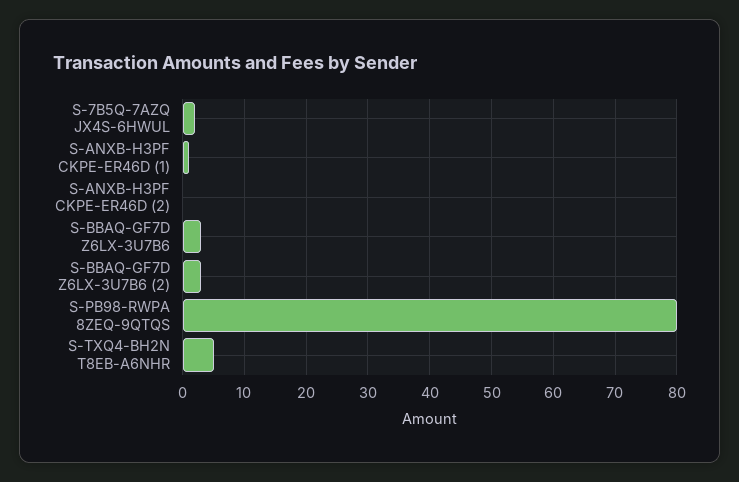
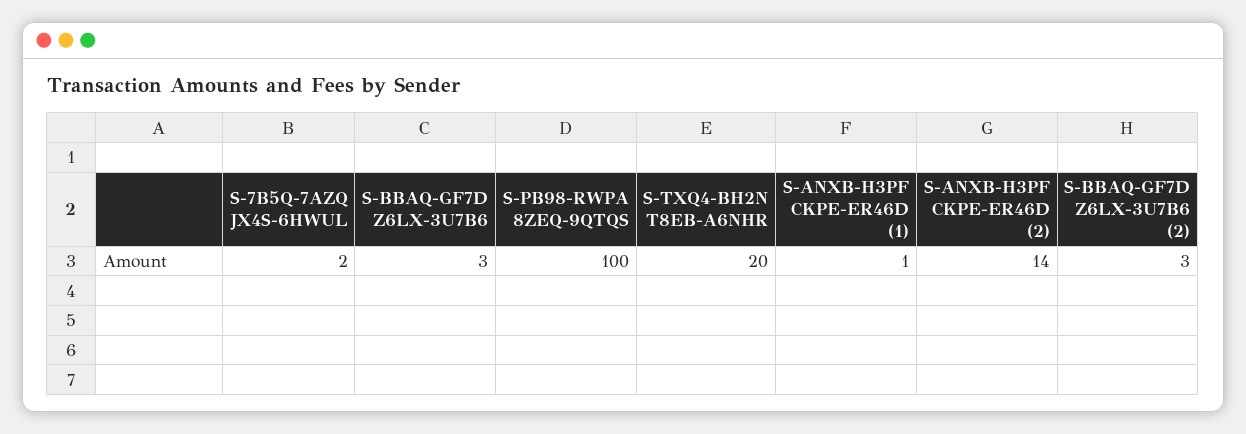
  {
    "S-7B5Q-7AZQ JX4S-6HWUL": 2,
    "S-ANXB-H3PF CKPE-ER46D (1)": 1,
-   "S-ANXB-H3PF CKPE-ER46D (2)": 0,
+   "S-ANXB-H3PF CKPE-ER46D (2)": 14,
    "S-BBAQ-GF7D Z6LX-3U7B6": 3,
    "S-BBAQ-GF7D Z6LX-3U7B6 (2)": 3,
-   "S-PB98-RWPA 8ZEQ-9QTQS": 80,
+   "S-PB98-RWPA 8ZEQ-9QTQS": 100,
-   "S-TXQ4-BH2N T8EB-A6NHR": 5
+   "S-TXQ4-BH2N T8EB-A6NHR": 20
  }

